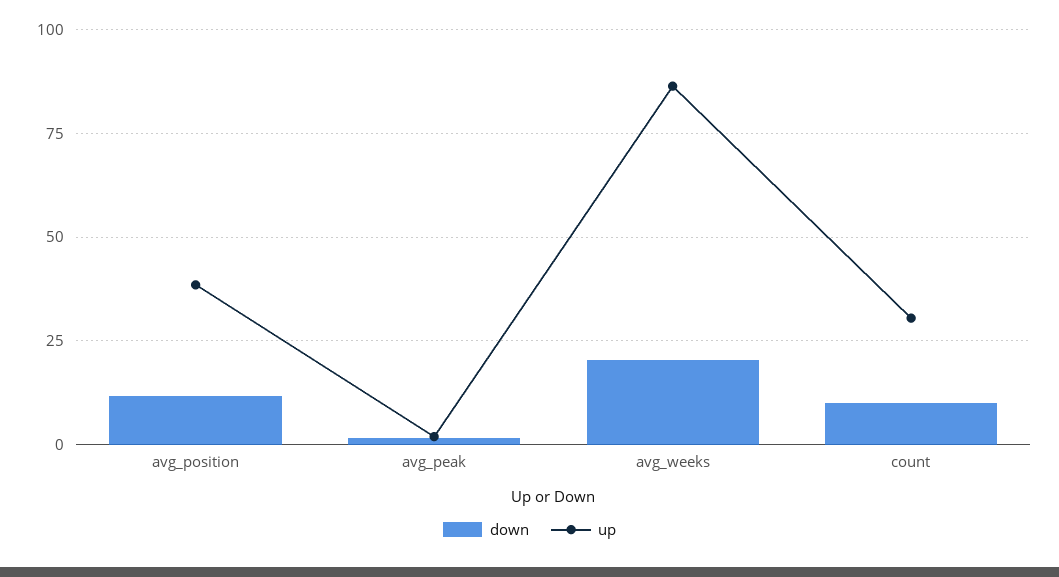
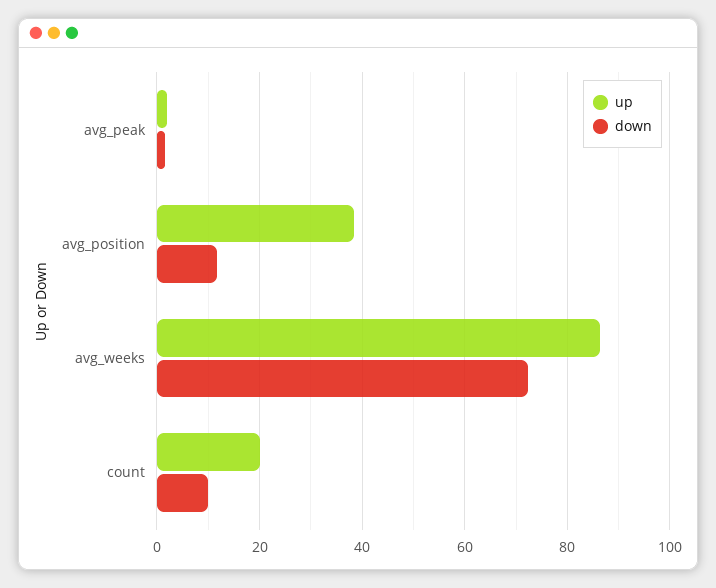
  {
    "down": {
      "avg_position": 12,
      "avg_peak": 2,
-     "avg_weeks": 20,
+     "avg_weeks": 72,
      "count": 10
    },
    "up": {
      "avg_position": 38,
      "avg_peak": 2,
      "avg_weeks": 86,
-     "count": 30
+     "count": 20
    }
  }

